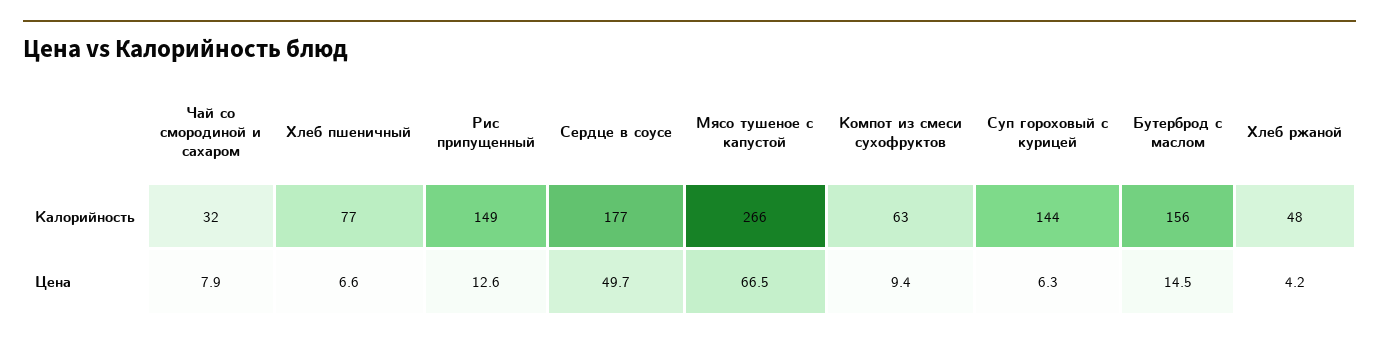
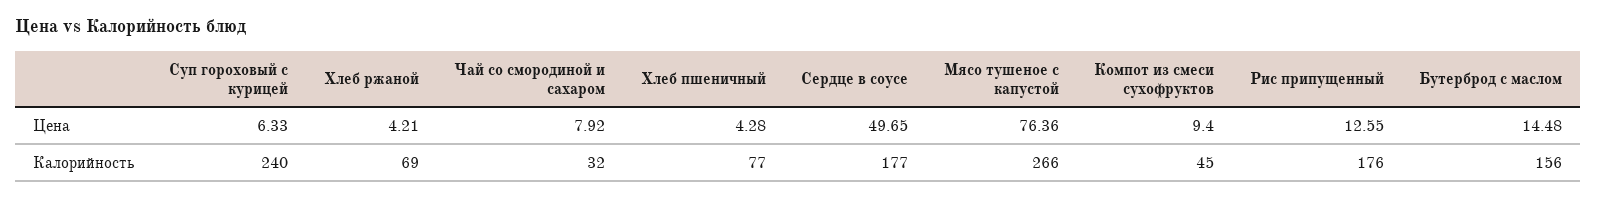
  {
    "Чай со смородиной и сахаром": {
      "Калорийность": 32,
      "Цена": 7.92
    },
    "Хлеб пшеничный": {
      "Калорийность": 77,
-     "Цена": 6.6
+     "Цена": 4.28
    },
    "Рис припущенный": {
-     "Калорийность": 149,
+     "Калорийность": 176,
      "Цена": 12.55
    },
    "Сердце в соусе": {
      "Калорийность": 177,
      "Цена": 49.65
    },
    "Мясо тушеное с капустой": {
      "Калорийность": 266,
-     "Цена": 66.5
+     "Цена": 76.36
    },
    "Компот из смеси сухофруктов": {
-     "Калорийность": 63,
+     "Калорийность": 45,
      "Цена": 9.4
    },
    "Суп гороховый с курицей": {
-     "Калорийность": 144,
+     "Калорийность": 240,
      "Цена": 6.33
    },
    "Бутерброд с маслом": {
      "Калорийность": 156,
      "Цена": 14.48
    },
    "Хлеб ржаной": {
-     "Калорийность": 48,
+     "Калорийность": 69,
      "Цена": 4.21
    }
  }

